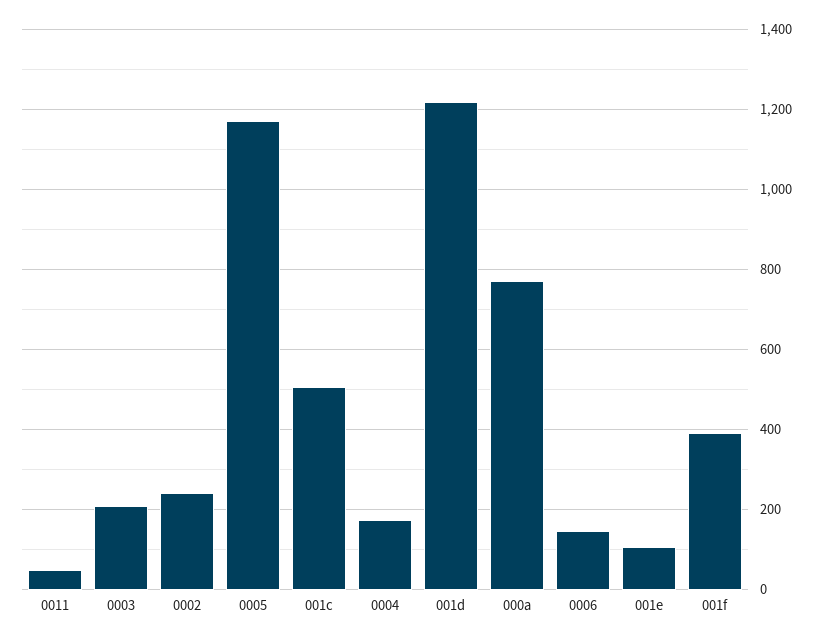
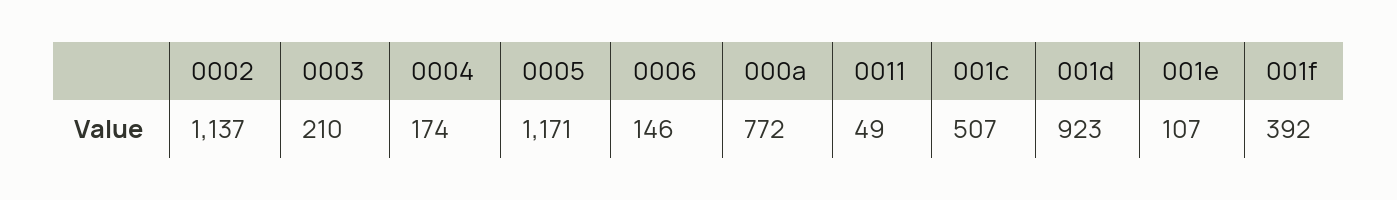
  {
    "0011": 49,
    "0003": 210,
-   "0002": 240,
+   "0002": 1137,
    "0005": 1171,
    "001c": 507,
    "0004": 174,
-   "001d": 1220,
+   "001d": 923,
    "000a": 772,
    "0006": 146,
    "001e": 107,
    "001f": 392
  }

